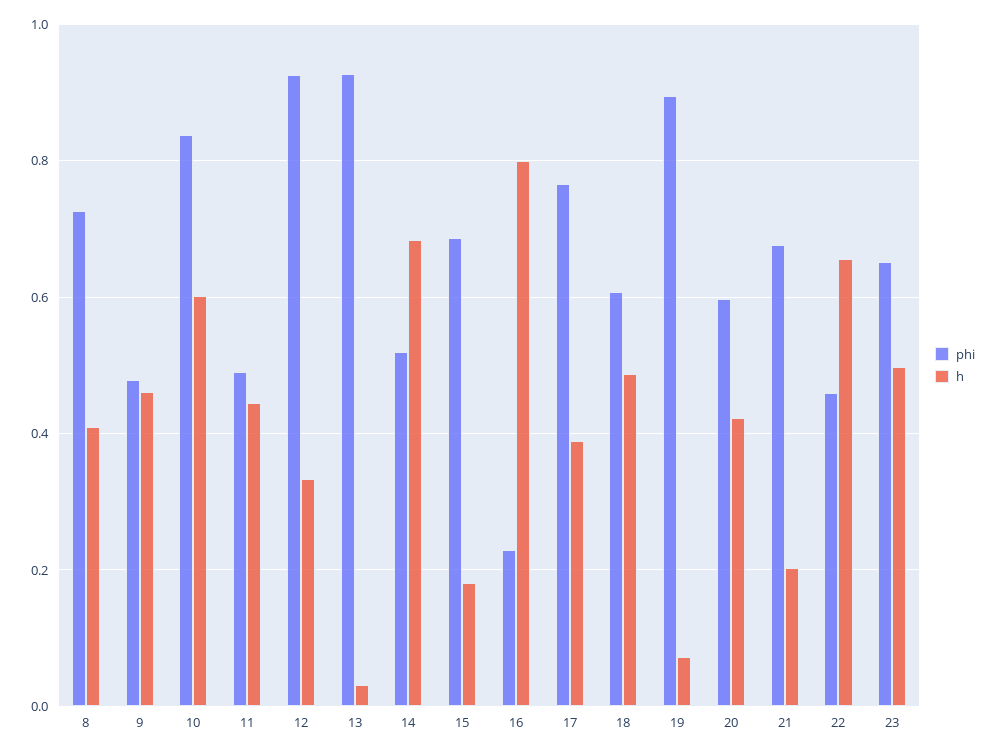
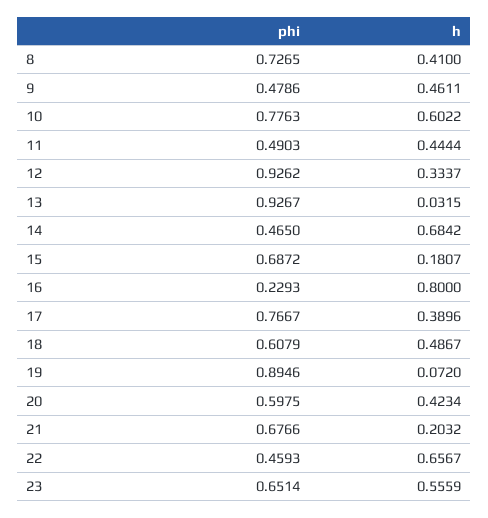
  {
    "phi": {
      "8": 0.7265,
      "9": 0.4786,
-     "10": 0.84,
+     "10": 0.7763,
      "11": 0.4903,
      "12": 0.9262,
      "13": 0.9267,
-     "14": 0.52,
+     "14": 0.465,
      "15": 0.6872,
      "16": 0.2293,
      "17": 0.7667,
      "18": 0.6079,
      "19": 0.8946,
      "20": 0.5975,
      "21": 0.6766,
      "22": 0.4593,
      "23": 0.6514
    },
    "h": {
      "8": 0.41,
      "9": 0.4611,
      "10": 0.6022,
      "11": 0.4444,
      "12": 0.3337,
      "13": 0.0315,
      "14": 0.6842,
      "15": 0.1807,
      "16": 0.8,
      "17": 0.3896,
      "18": 0.4867,
      "19": 0.072,
      "20": 0.4234,
      "21": 0.2032,
      "22": 0.6567,
-     "23": 0.5
+     "23": 0.5559
    }
  }

